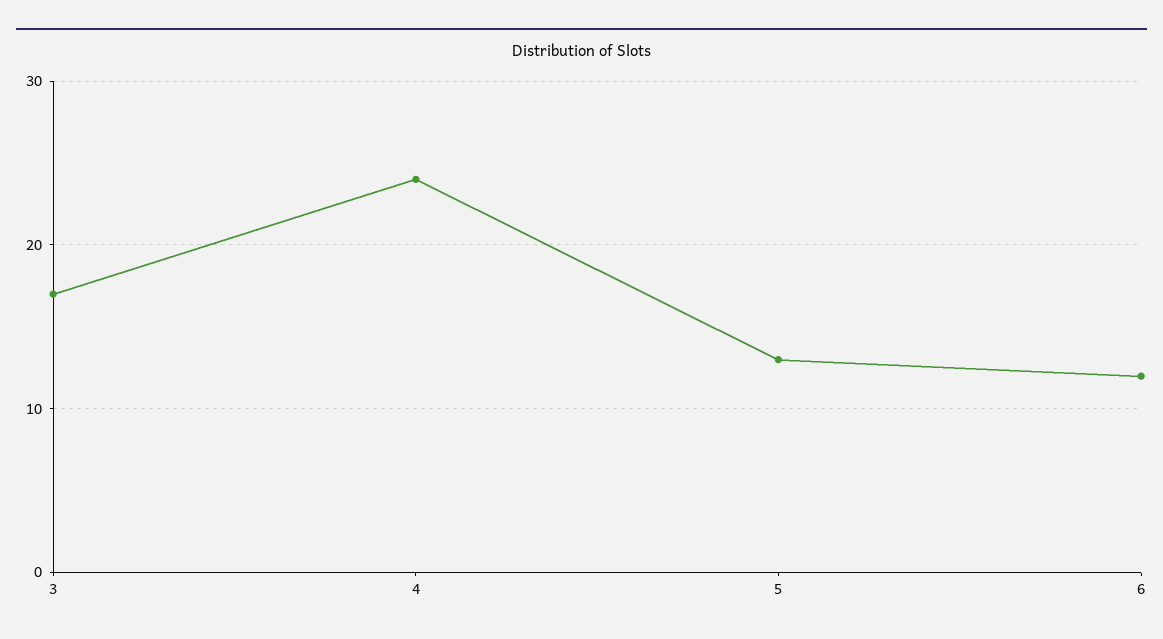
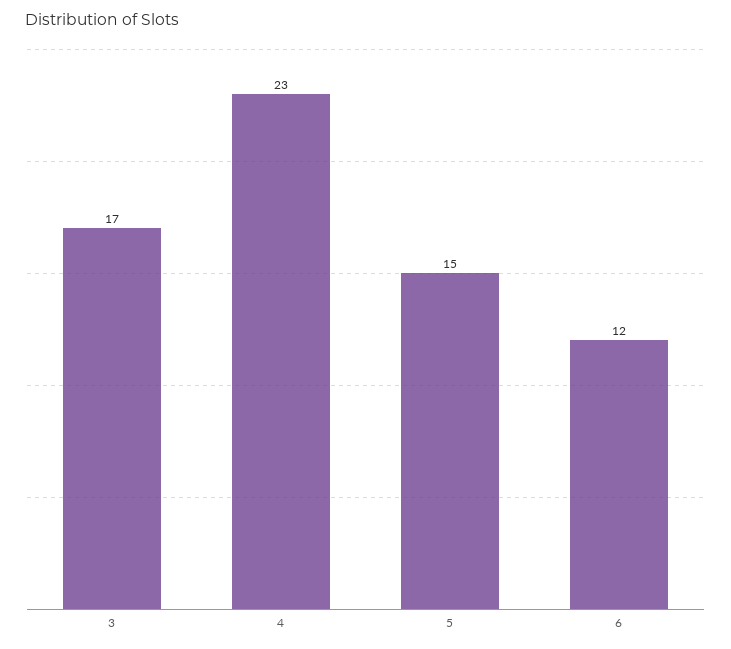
  {
    "3": 17,
-   "4": 24,
+   "4": 23,
-   "5": 13,
+   "5": 15,
    "6": 12
  }

